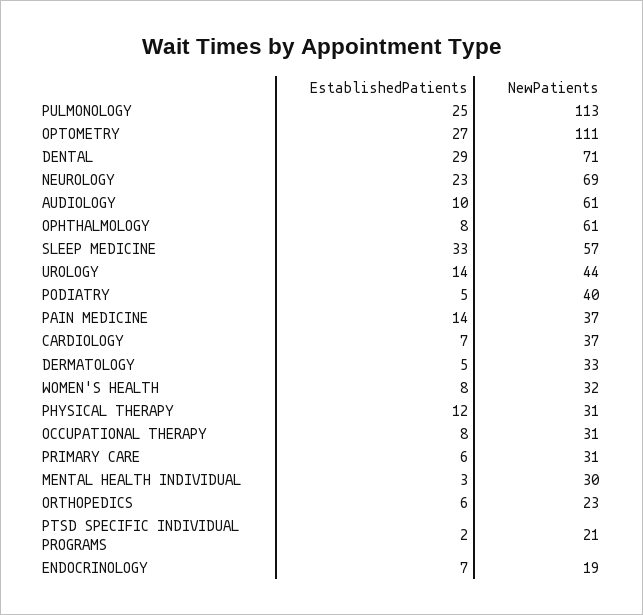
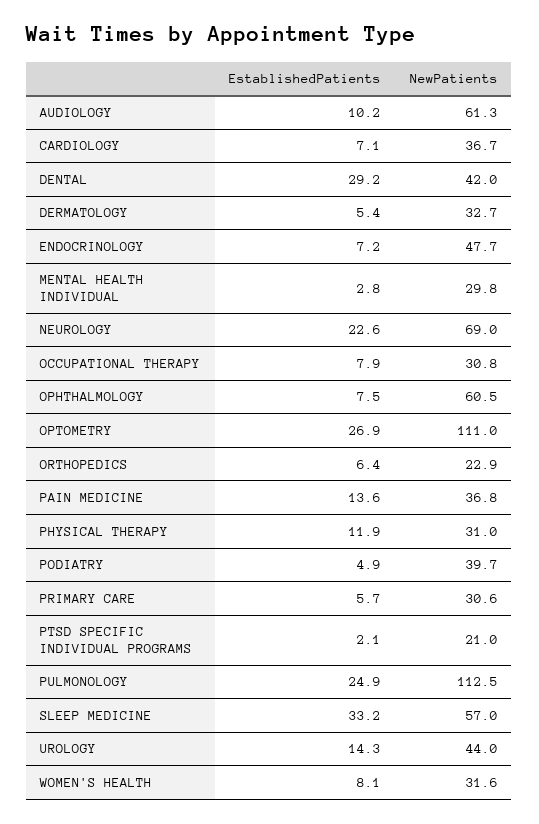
  {
    "EstablishedPatients": {
      "PULMONOLOGY": 24.9,
      "OPTOMETRY": 26.9,
      "DENTAL": 29.2,
      "NEUROLOGY": 22.6,
      "AUDIOLOGY": 10.2,
      "OPHTHALMOLOGY": 7.5,
      "SLEEP MEDICINE": 33.2,
      "UROLOGY": 14.3,
      "PODIATRY": 4.9,
      "PAIN MEDICINE": 13.6,
      "CARDIOLOGY": 7.1,
      "DERMATOLOGY": 5.4,
      "WOMEN'S HEALTH": 8.1,
      "PHYSICAL THERAPY": 11.9,
      "OCCUPATIONAL THERAPY": 7.9,
      "PRIMARY CARE": 5.7,
      "MENTAL HEALTH INDIVIDUAL": 2.8,
      "ORTHOPEDICS": 6.4,
      "PTSD SPECIFIC INDIVIDUAL PROGRAMS": 2.1,
      "ENDOCRINOLOGY": 7.2
    },
    "NewPatients": {
      "PULMONOLOGY": 112.5,
      "OPTOMETRY": 111,
-     "DENTAL": 71,
+     "DENTAL": 42,
      "NEUROLOGY": 69,
      "AUDIOLOGY": 61.3,
      "OPHTHALMOLOGY": 60.5,
      "SLEEP MEDICINE": 57,
      "UROLOGY": 44,
      "PODIATRY": 39.7,
      "PAIN MEDICINE": 36.8,
      "CARDIOLOGY": 36.7,
      "DERMATOLOGY": 32.7,
      "WOMEN'S HEALTH": 31.6,
      "PHYSICAL THERAPY": 31,
      "OCCUPATIONAL THERAPY": 30.8,
      "PRIMARY CARE": 30.6,
      "MENTAL HEALTH INDIVIDUAL": 29.8,
      "ORTHOPEDICS": 22.9,
      "PTSD SPECIFIC INDIVIDUAL PROGRAMS": 21,
-     "ENDOCRINOLOGY": 19
+     "ENDOCRINOLOGY": 47.7
    }
  }

